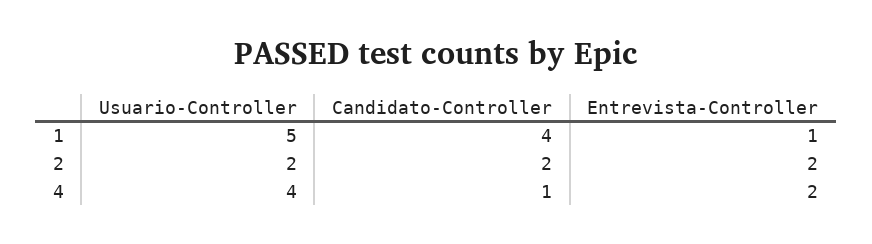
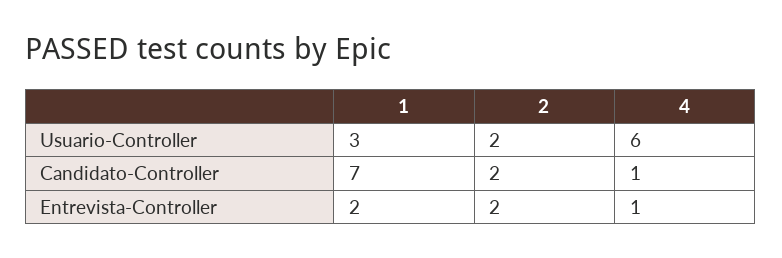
  {
    "Usuario-Controller": {
-     "1": 5,
+     "1": 3,
      "2": 2,
-     "4": 4
+     "4": 6
    },
    "Candidato-Controller": {
-     "1": 4,
+     "1": 7,
      "2": 2,
      "4": 1
    },
    "Entrevista-Controller": {
-     "1": 1,
+     "1": 2,
      "2": 2,
-     "4": 2
+     "4": 1
    }
  }

